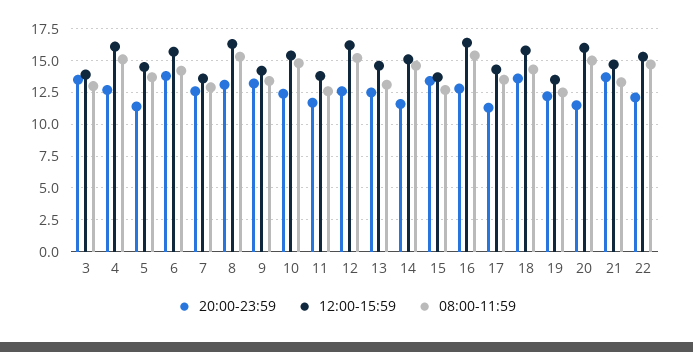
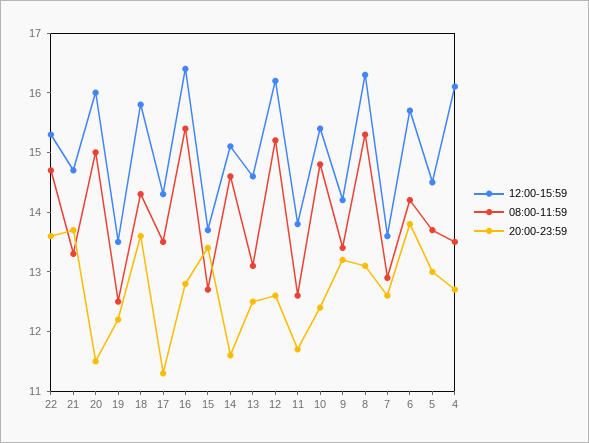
  {
    "20:00-23:59": {
-     "3": 13.5,
      "4": 12.5,
-     "5": 11.5,
+     "5": 13,
      "6": 14,
      "7": 12.5,
      "8": 13,
      "9": 13,
      "10": 12.5,
      "11": 11.5,
      "12": 12.5,
      "13": 12.5,
      "14": 11.5,
      "15": 13.5,
      "16": 13,
      "17": 11.5,
      "18": 13.5,
      "19": 12,
      "20": 11.5,
      "21": 13.5,
-     "22": 12
+     "22": 13.5
    },
    "12:00-15:59": {
-     "3": 14,
      "4": 16,
      "5": 14.5,
      "6": 15.5,
      "7": 13.5,
      "8": 16.5,
      "9": 14,
      "10": 15.5,
      "11": 14,
      "12": 16,
      "13": 14.5,
      "14": 15,
      "15": 13.5,
      "16": 16.5,
      "17": 14.5,
      "18": 16,
      "19": 13.5,
      "20": 16,
      "21": 14.5,
      "22": 15.5
    },
    "08:00-11:59": {
-     "3": 13,
-     "4": 15,
+     "4": 13.5,
      "5": 13.5,
      "6": 14,
      "7": 13,
      "8": 15.5,
      "9": 13.5,
      "10": 15,
      "11": 12.5,
      "12": 15,
      "13": 13,
      "14": 14.5,
      "15": 12.5,
      "16": 15.5,
      "17": 13.5,
      "18": 14.5,
      "19": 12.5,
      "20": 15,
      "21": 13.5,
      "22": 14.5
    }
  }

